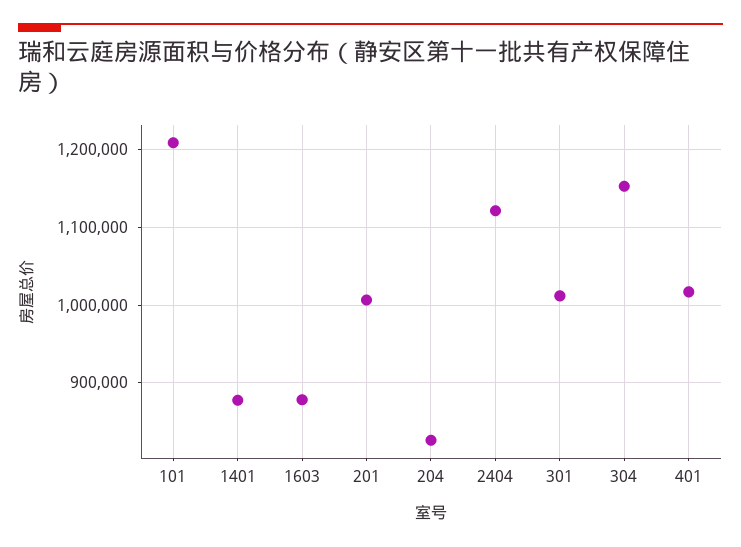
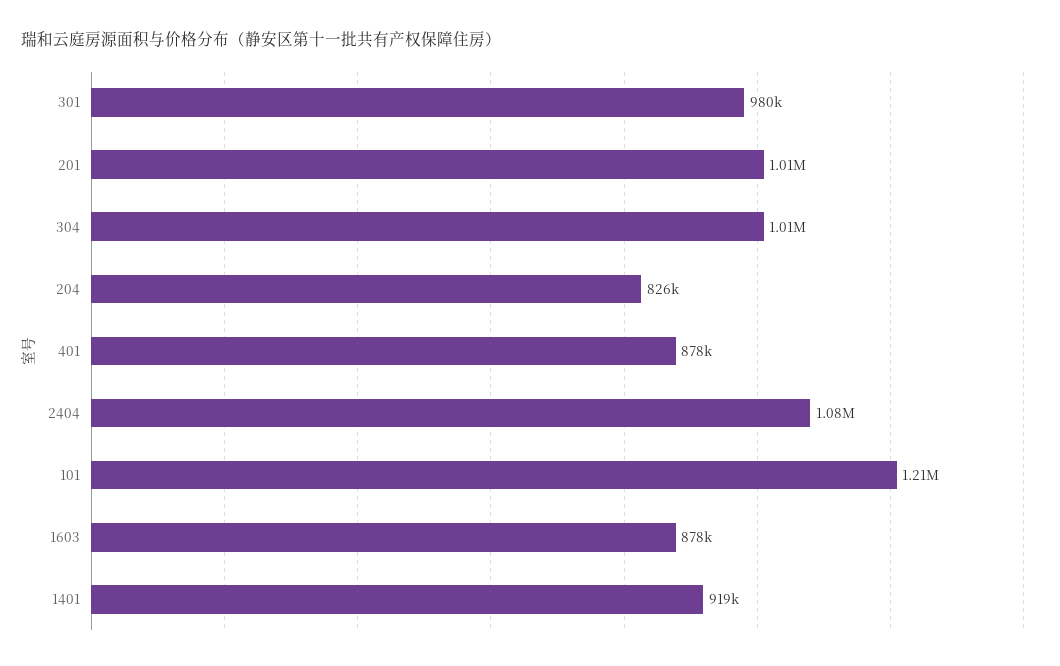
  {
    "101": 1210000,
-   "1401": 880000,
+   "1401": 919000,
    "1603": 878000,
    "201": 1010000,
    "204": 826000,
-   "2404": 1120000,
+   "2404": 1080000,
-   "301": 1010000,
+   "301": 980000,
-   "304": 1150000,
+   "304": 1010000,
-   "401": 1020000
+   "401": 878000
  }

